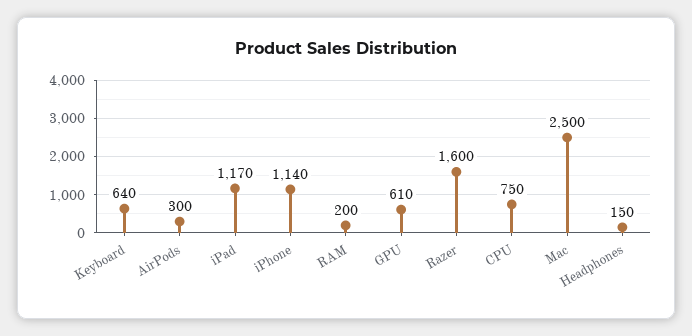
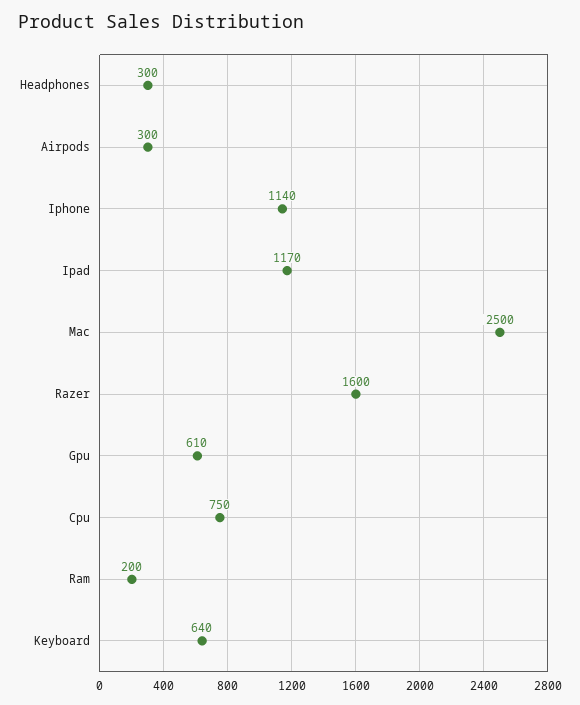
  {
    "Keyboard": 640,
    "AirPods": 300,
    "iPad": 1170,
    "iPhone": 1140,
    "RAM": 200,
    "GPU": 610,
    "Razer": 1600,
    "CPU": 750,
    "Mac": 2500,
-   "Headphones": 150
+   "Headphones": 300
  }

